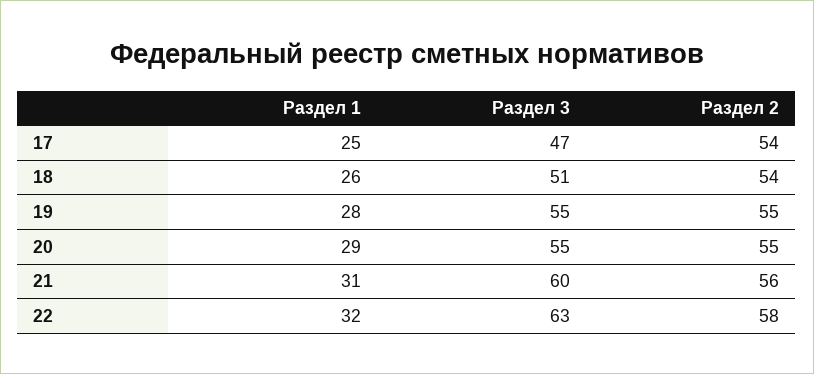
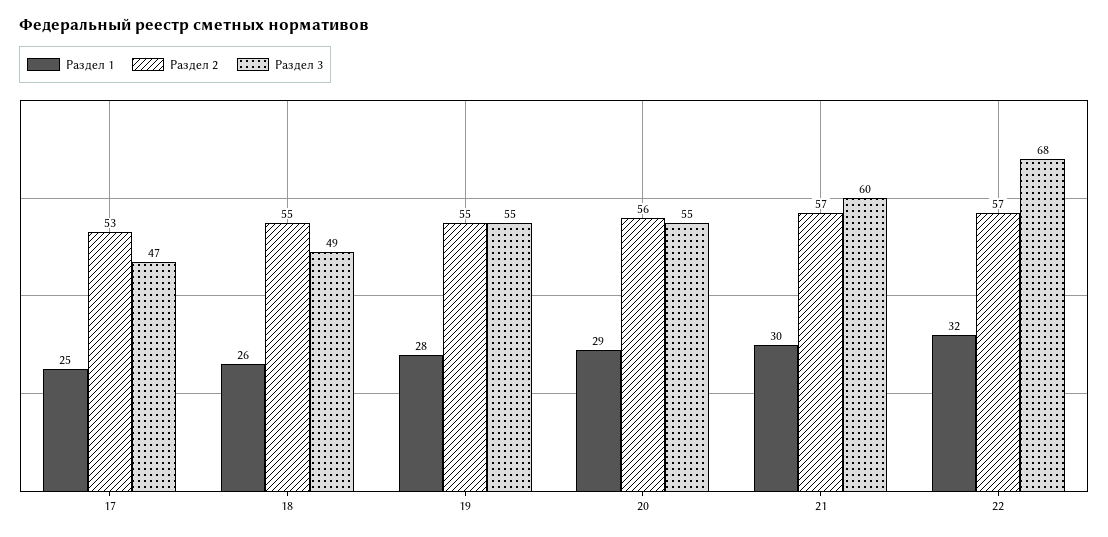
  {
    "Раздел 1": {
      "17": 25,
      "18": 26,
      "19": 28,
      "20": 29,
-     "21": 31,
+     "21": 30,
      "22": 32
    },
    "Раздел 3": {
      "17": 47,
-     "18": 51,
+     "18": 49,
      "19": 55,
      "20": 55,
      "21": 60,
-     "22": 63
+     "22": 68
    },
    "Раздел 2": {
-     "17": 54,
+     "17": 53,
-     "18": 54,
+     "18": 55,
      "19": 55,
-     "20": 55,
+     "20": 56,
-     "21": 56,
+     "21": 57,
-     "22": 58
+     "22": 57
    }
  }

